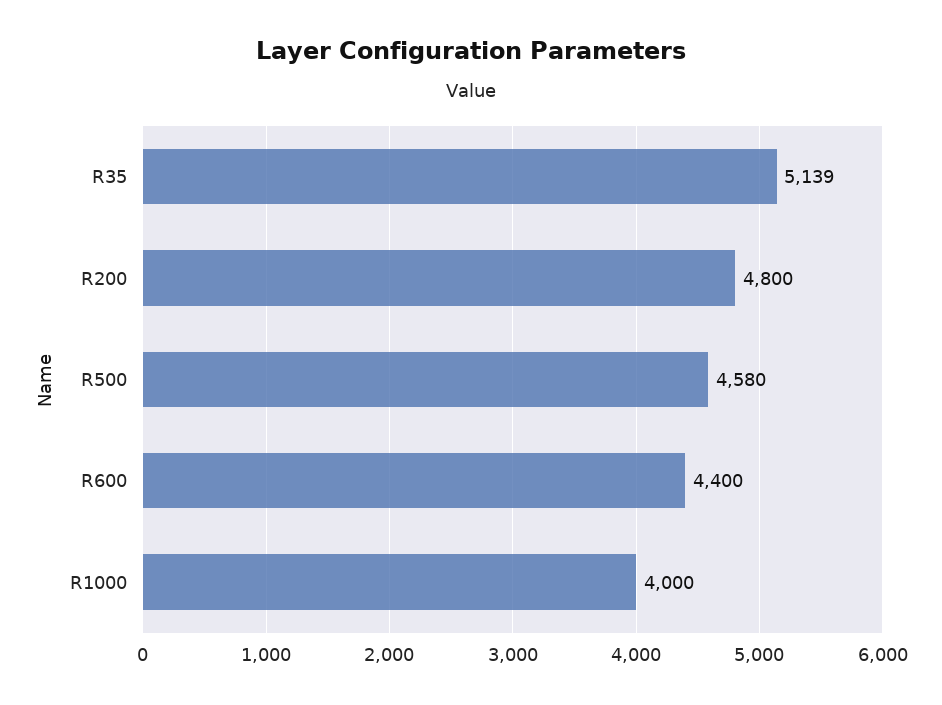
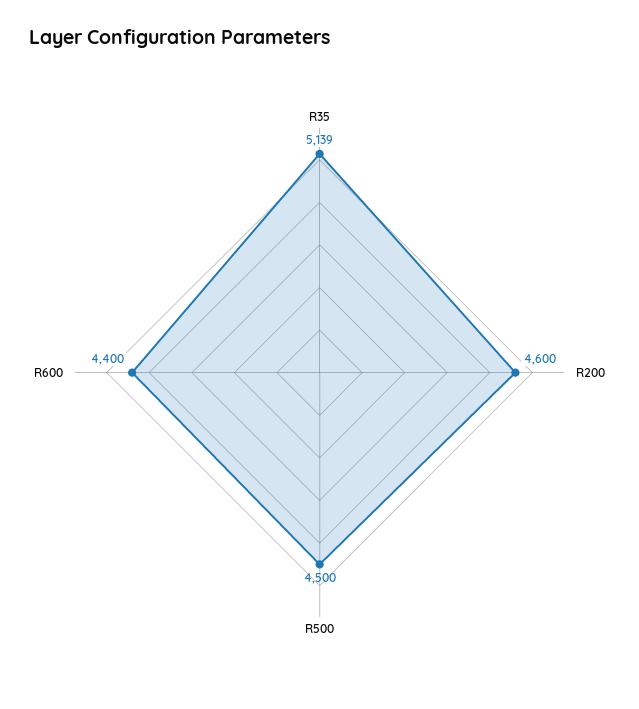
  {
    "R35": 5139,
-   "R200": 4800,
+   "R200": 4600,
-   "R500": 4580,
+   "R500": 4500,
-   "R600": 4400,
+   "R600": 4400
-   "R1000": 4000
  }

